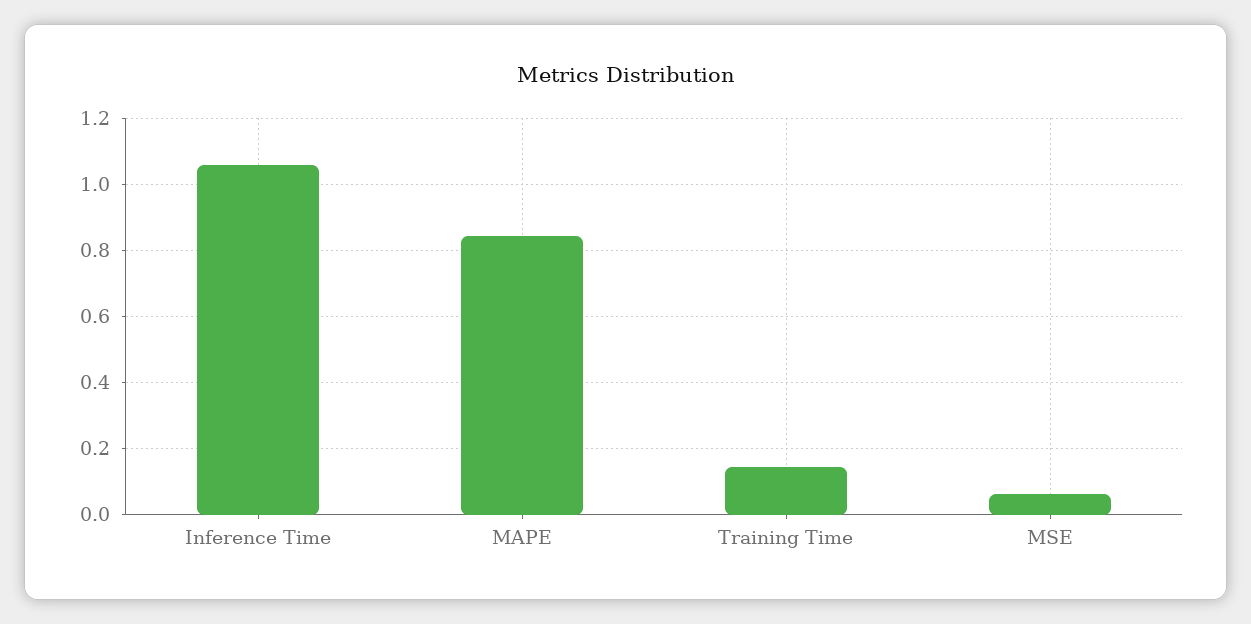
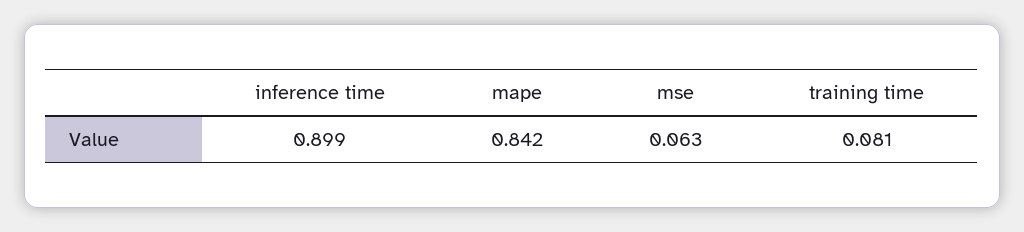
  {
-   "Inference Time": 1.06,
+   "Inference Time": 0.899,
    "MAPE": 0.842,
-   "Training Time": 0.14,
+   "Training Time": 0.081,
    "MSE": 0.063
  }

